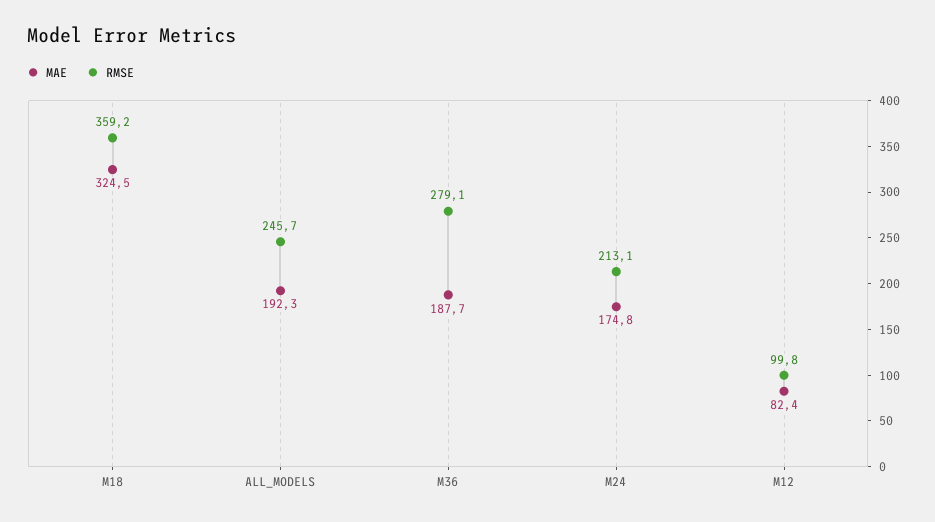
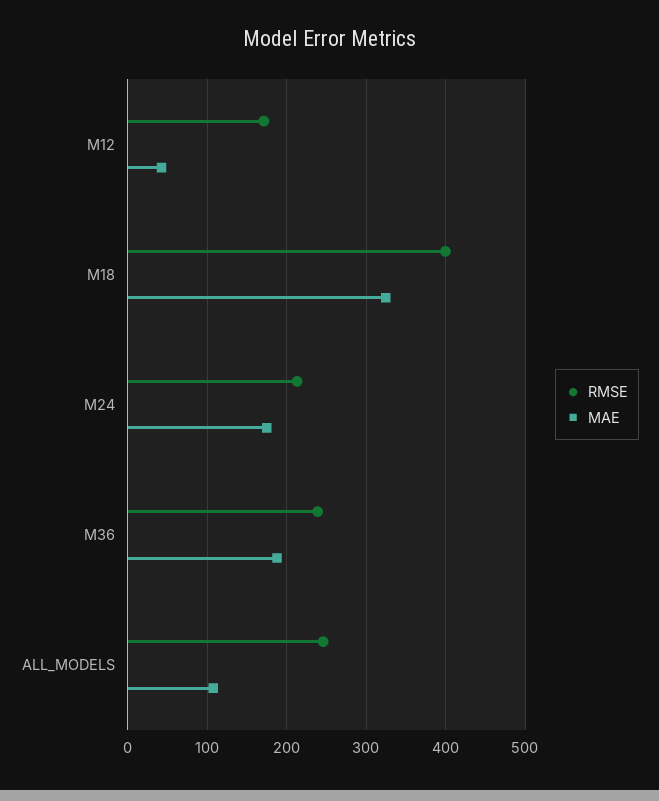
  {
    "MAE": {
      "M18": 324.5,
-     "ALL_MODELS": 192.3,
+     "ALL_MODELS": 110,
      "M36": 187.7,
      "M24": 174.8,
-     "M12": 82.4
+     "M12": 40
    },
    "RMSE": {
-     "M18": 359.2,
+     "M18": 400,
      "ALL_MODELS": 245.7,
-     "M36": 279.1,
+     "M36": 240,
      "M24": 213.1,
-     "M12": 99.8
+     "M12": 170
    }
  }

